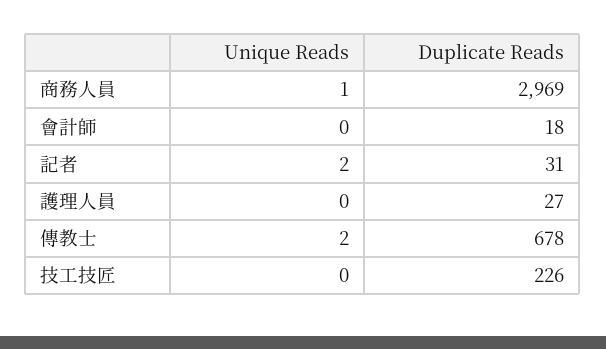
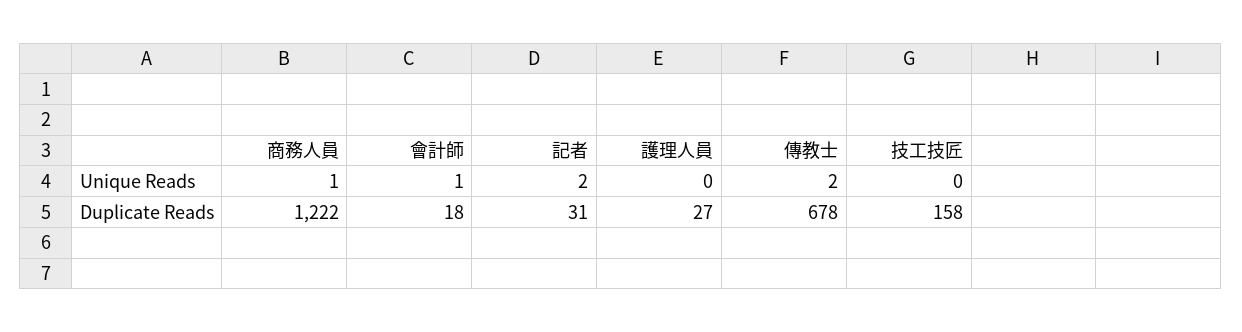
  {
    "Unique Reads": {
      "商務人員": 1,
-     "會計師": 0,
+     "會計師": 1,
      "記者": 2,
      "護理人員": 0,
      "傳教士": 2,
      "技工技匠": 0
    },
    "Duplicate Reads": {
-     "商務人員": 2969,
+     "商務人員": 1222,
      "會計師": 18,
      "記者": 31,
      "護理人員": 27,
      "傳教士": 678,
-     "技工技匠": 226
+     "技工技匠": 158
    }
  }

